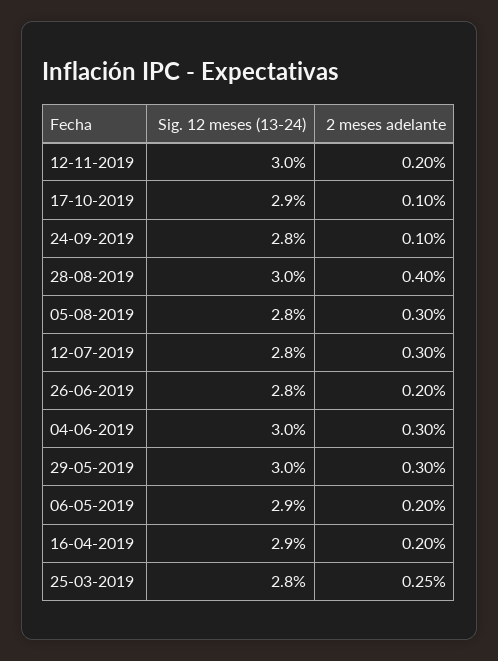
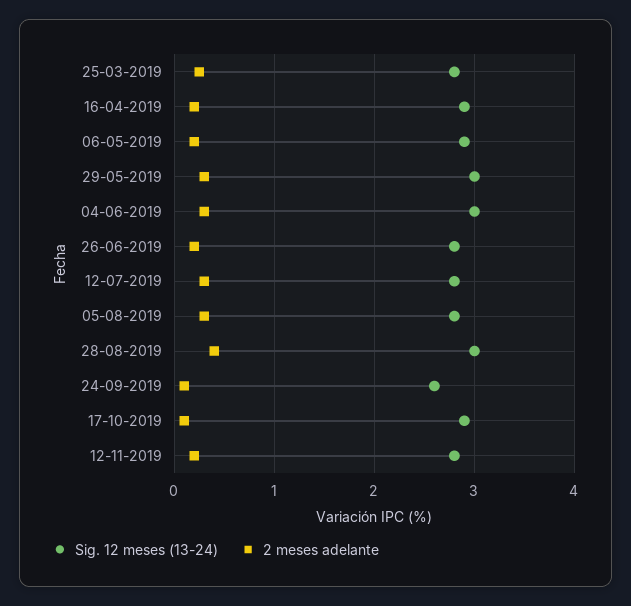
  {
    "Sig. 12 meses (13-24)": {
-     "12-11-2019": 3,
+     "12-11-2019": 2.8,
      "17-10-2019": 2.9,
-     "24-09-2019": 2.8,
+     "24-09-2019": 2.6,
      "28-08-2019": 3,
      "05-08-2019": 2.8,
      "12-07-2019": 2.8,
      "26-06-2019": 2.8,
      "04-06-2019": 3,
      "29-05-2019": 3,
      "06-05-2019": 2.9,
      "16-04-2019": 2.9,
      "25-03-2019": 2.8
    },
    "2 meses adelante": {
      "12-11-2019": 0.2,
      "17-10-2019": 0.1,
      "24-09-2019": 0.1,
      "28-08-2019": 0.4,
      "05-08-2019": 0.3,
      "12-07-2019": 0.3,
      "26-06-2019": 0.2,
      "04-06-2019": 0.3,
      "29-05-2019": 0.3,
      "06-05-2019": 0.2,
      "16-04-2019": 0.2,
      "25-03-2019": 0.25
    }
  }

